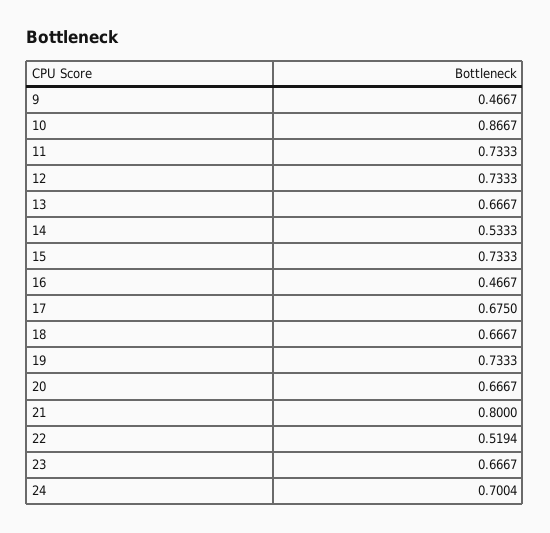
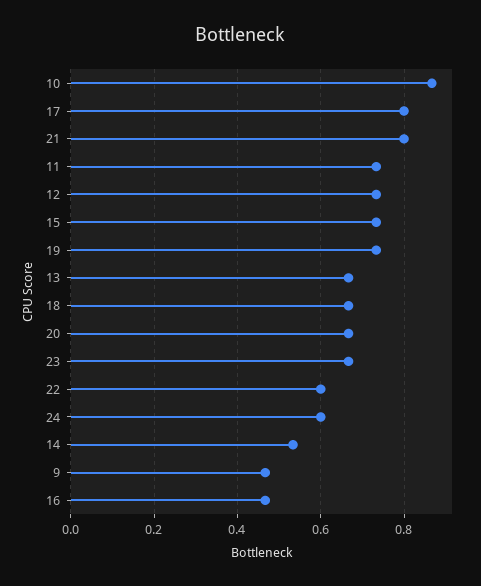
  {
    "9": 0.4667,
    "10": 0.8667,
    "11": 0.7333,
    "12": 0.7333,
    "13": 0.6667,
    "14": 0.5333,
    "15": 0.7333,
    "16": 0.4667,
-   "17": 0.675,
+   "17": 0.8,
    "18": 0.6667,
    "19": 0.7333,
    "20": 0.6667,
    "21": 0.8,
-   "22": 0.5194,
+   "22": 0.6,
    "23": 0.6667,
-   "24": 0.7004
+   "24": 0.6
  }

